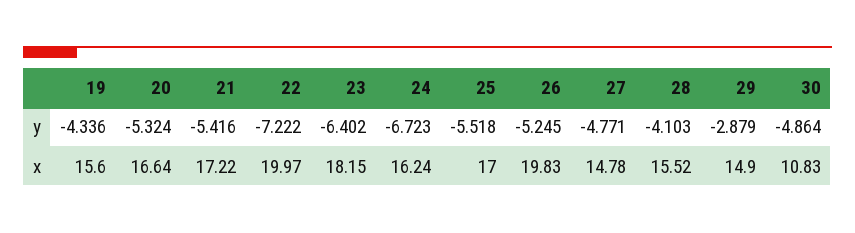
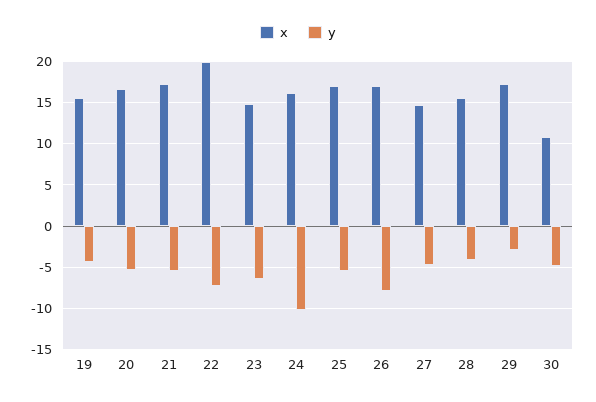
  {
    "y": {
      "19": -4.336,
      "20": -5.324,
      "21": -5.416,
      "22": -7.222,
      "23": -6.402,
-     "24": -6.723,
+     "24": -10,
      "25": -5.518,
-     "26": -5.245,
+     "26": -8,
      "27": -4.771,
      "28": -4.103,
      "29": -2.879,
      "30": -4.864
    },
    "x": {
      "19": 15.6,
      "20": 16.64,
      "21": 17.22,
      "22": 19.97,
-     "23": 18.15,
+     "23": 15,
      "24": 16.24,
      "25": 17,
-     "26": 19.83,
+     "26": 17,
      "27": 14.78,
      "28": 15.52,
-     "29": 14.9,
+     "29": 17,
      "30": 10.83
    }
  }

